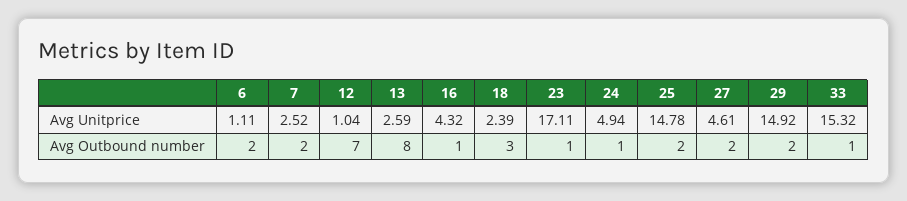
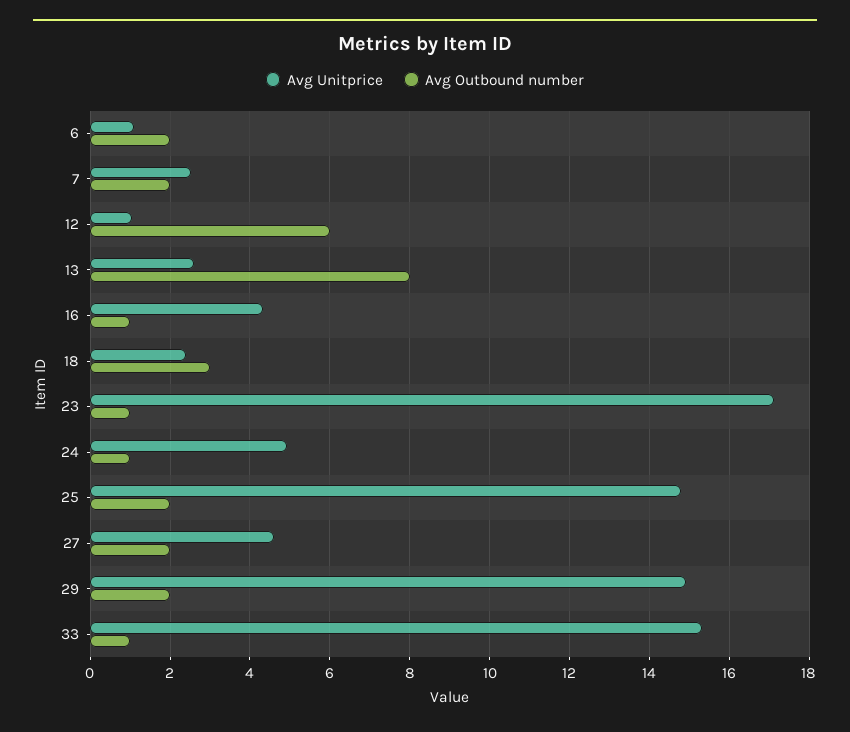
  {
    "Avg Unitprice": {
      "6": 1.11,
      "7": 2.52,
      "12": 1.04,
      "13": 2.59,
      "16": 4.32,
      "18": 2.39,
      "23": 17.11,
      "24": 4.94,
      "25": 14.78,
      "27": 4.61,
      "29": 14.92,
      "33": 15.32
    },
    "Avg Outbound number": {
      "6": 2,
      "7": 2,
-     "12": 7,
+     "12": 6,
      "13": 8,
      "16": 1,
      "18": 3,
      "23": 1,
      "24": 1,
      "25": 2,
      "27": 2,
      "29": 2,
      "33": 1
    }
  }

